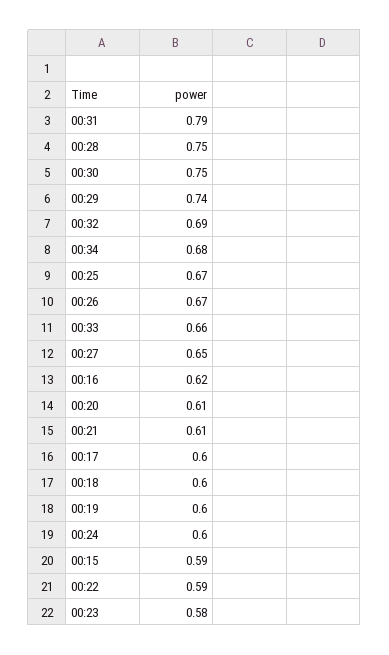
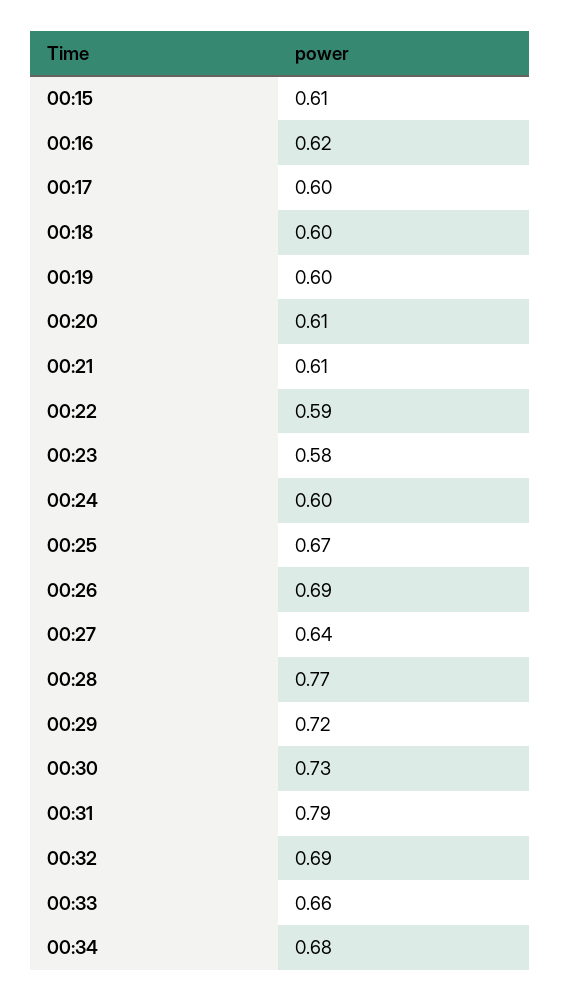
  {
    "00:31": 0.79,
-   "00:28": 0.75,
+   "00:28": 0.77,
-   "00:30": 0.75,
+   "00:30": 0.73,
-   "00:29": 0.74,
+   "00:29": 0.72,
    "00:32": 0.69,
    "00:34": 0.68,
    "00:25": 0.67,
-   "00:26": 0.67,
+   "00:26": 0.69,
    "00:33": 0.66,
-   "00:27": 0.65,
+   "00:27": 0.64,
    "00:16": 0.62,
    "00:20": 0.61,
    "00:21": 0.61,
    "00:17": 0.6,
    "00:18": 0.6,
    "00:19": 0.6,
    "00:24": 0.6,
-   "00:15": 0.59,
+   "00:15": 0.61,
    "00:22": 0.59,
    "00:23": 0.58
  }

